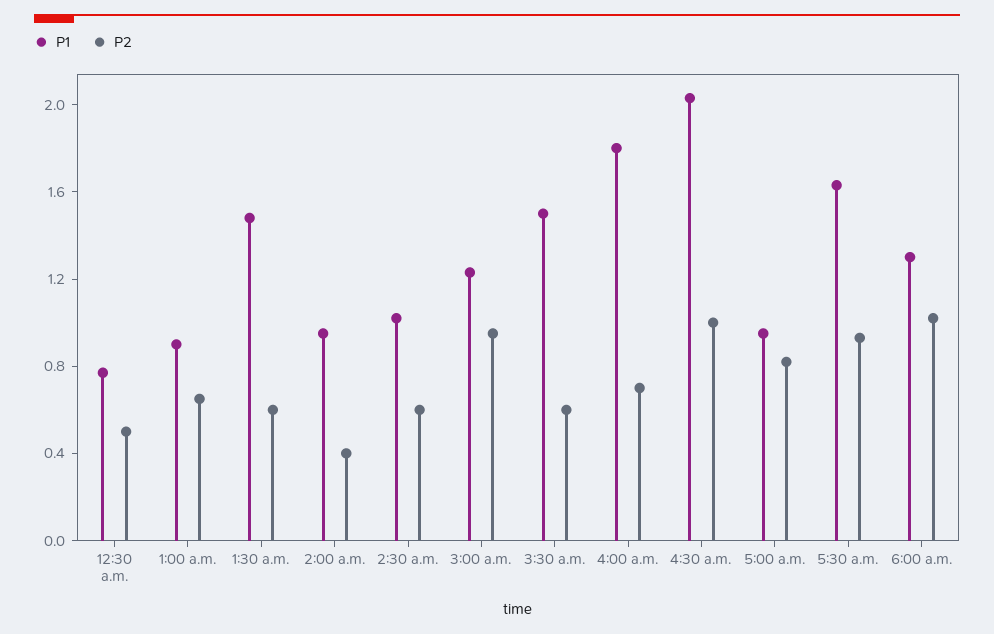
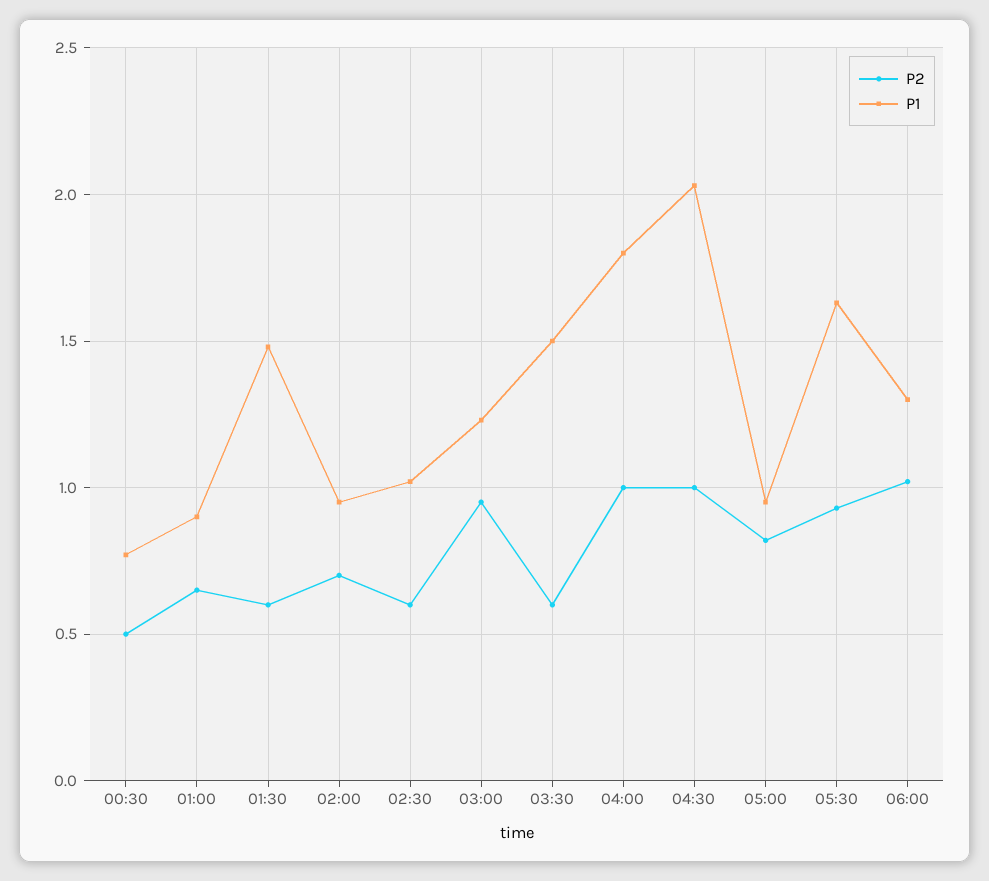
  {
    "P1": {
      "12:30 a.m.": 0.75,
      "1:00 a.m.": 0.9,
      "1:30 a.m.": 1.5,
      "2:00 a.m.": 0.95,
      "2:30 a.m.": 1,
      "3:00 a.m.": 1.25,
      "3:30 a.m.": 1.5,
      "4:00 a.m.": 1.8,
      "4:30 a.m.": 2.05,
      "5:00 a.m.": 0.95,
      "5:30 a.m.": 1.65,
      "6:00 a.m.": 1.3
    },
    "P2": {
      "12:30 a.m.": 0.5,
      "1:00 a.m.": 0.65,
      "1:30 a.m.": 0.6,
-     "2:00 a.m.": 0.4,
+     "2:00 a.m.": 0.7,
      "2:30 a.m.": 0.6,
      "3:00 a.m.": 0.95,
      "3:30 a.m.": 0.6,
-     "4:00 a.m.": 0.7,
+     "4:00 a.m.": 1,
      "4:30 a.m.": 1,
      "5:00 a.m.": 0.8,
      "5:30 a.m.": 0.95,
      "6:00 a.m.": 1
    }
  }

